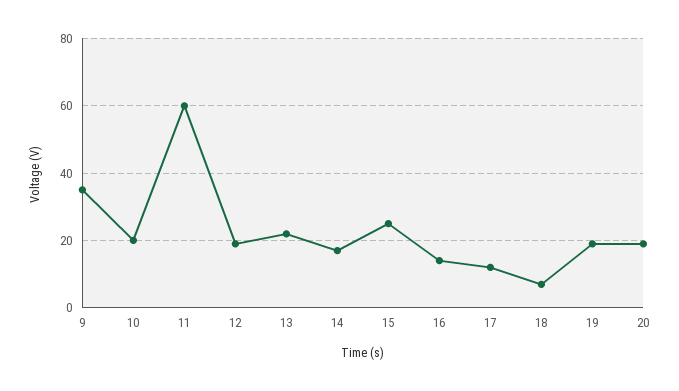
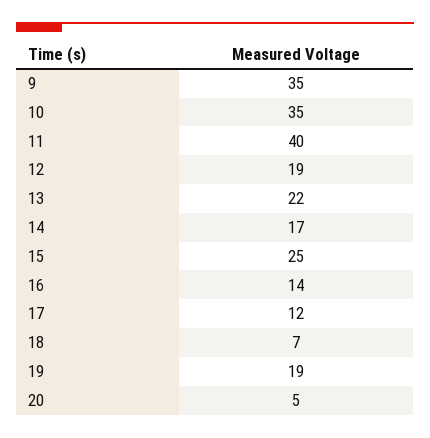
  {
    "9": 35,
-   "10": 20,
+   "10": 35,
-   "11": 60,
+   "11": 40,
    "12": 19,
    "13": 22,
    "14": 17,
    "15": 25,
    "16": 14,
    "17": 12,
    "18": 7,
    "19": 19,
-   "20": 20
+   "20": 5
  }

